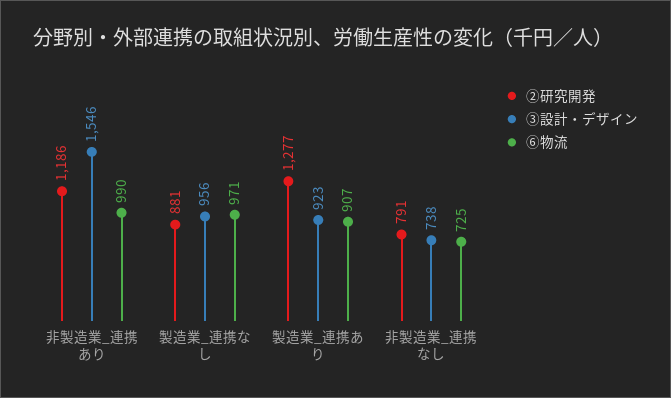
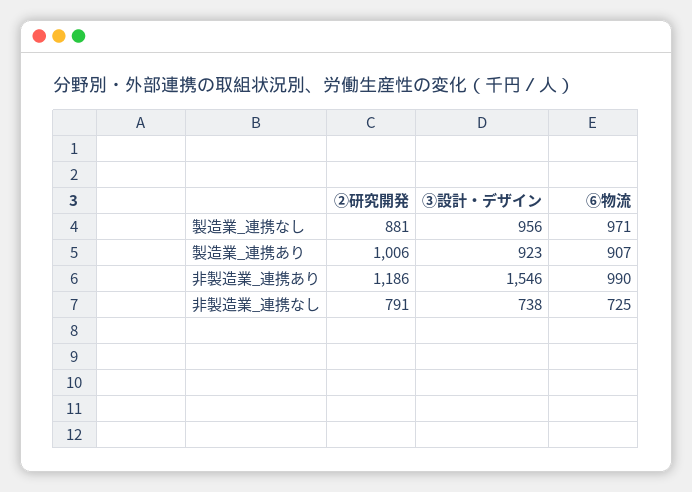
  {
    "②研究開発": {
      "非製造業_連携あり": 1186,
      "製造業_連携なし": 881,
-     "製造業_連携あり": 1277,
+     "製造業_連携あり": 1006,
      "非製造業_連携なし": 791
    },
    "③設計・デザイン": {
      "非製造業_連携あり": 1546,
      "製造業_連携なし": 956,
      "製造業_連携あり": 923,
      "非製造業_連携なし": 738
    },
    "⑥物流": {
      "非製造業_連携あり": 990,
      "製造業_連携なし": 971,
      "製造業_連携あり": 907,
      "非製造業_連携なし": 725
    }
  }

